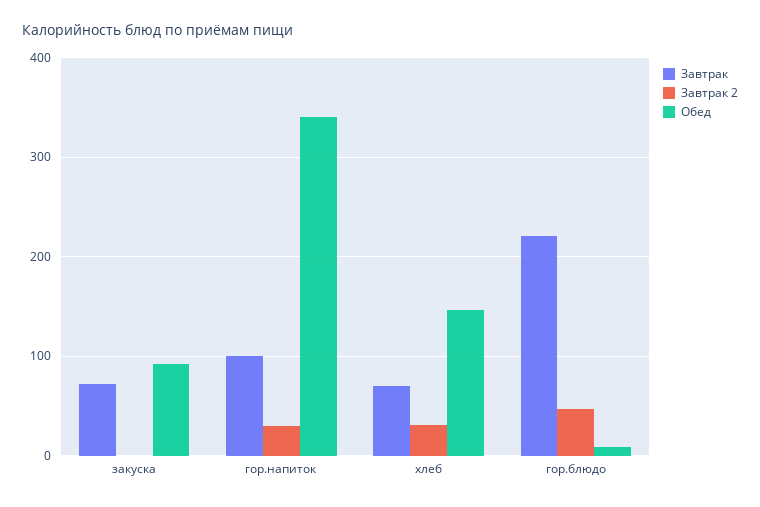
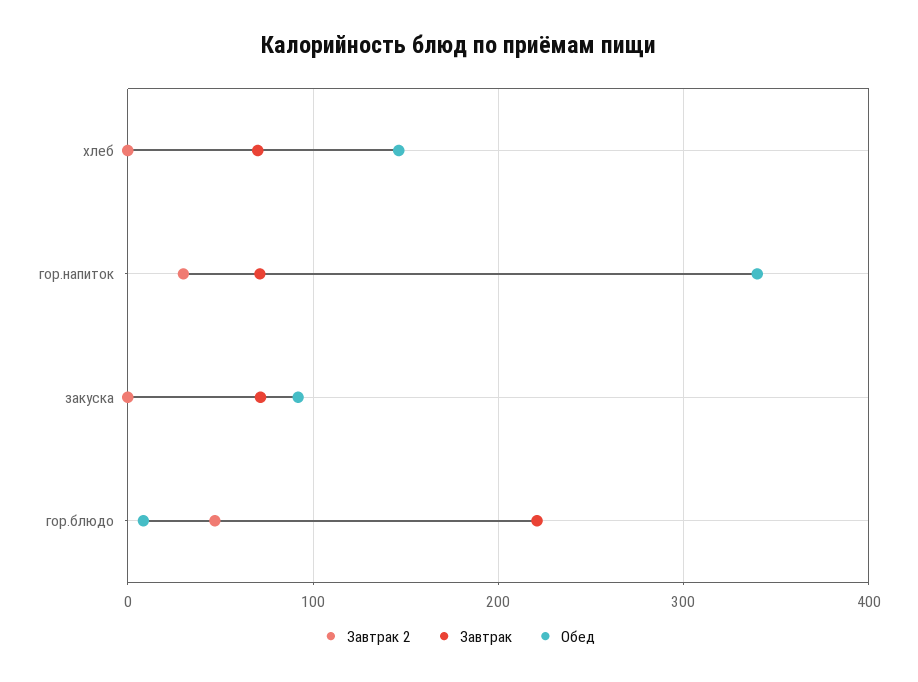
  {
    "Завтрак": {
      "закуска": 70,
-     "гор.напиток": 100,
+     "гор.напиток": 70,
      "хлеб": 70,
      "гор.блюдо": 220
    },
    "Завтрак 2": {
      "закуска": 0,
      "гор.напиток": 30,
-     "хлеб": 30,
+     "хлеб": 0,
      "гор.блюдо": 50
    },
    "Обед": {
      "закуска": 90,
      "гор.напиток": 340,
      "хлеб": 150,
      "гор.блюдо": 10
    }
  }

